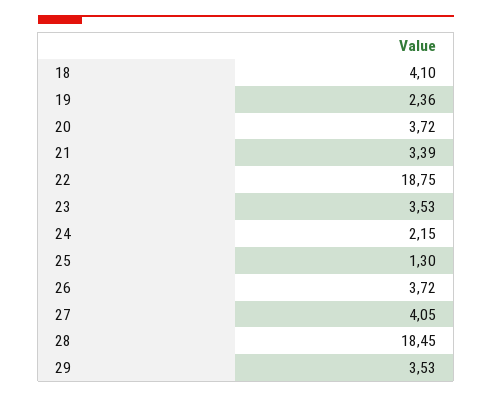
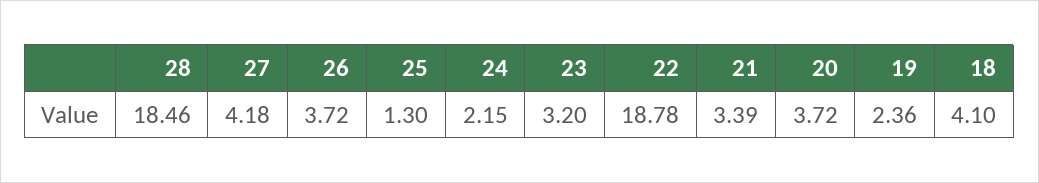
  {
    "18": 4.1,
    "19": 2.36,
    "20": 3.72,
    "21": 3.39,
-   "22": 18.75,
+   "22": 18.78,
-   "23": 3.53,
+   "23": 3.2,
    "24": 2.15,
    "25": 1.3,
    "26": 3.72,
-   "27": 4.05,
+   "27": 4.18,
-   "28": 18.45,
+   "28": 18.46
-   "29": 3.53
  }

